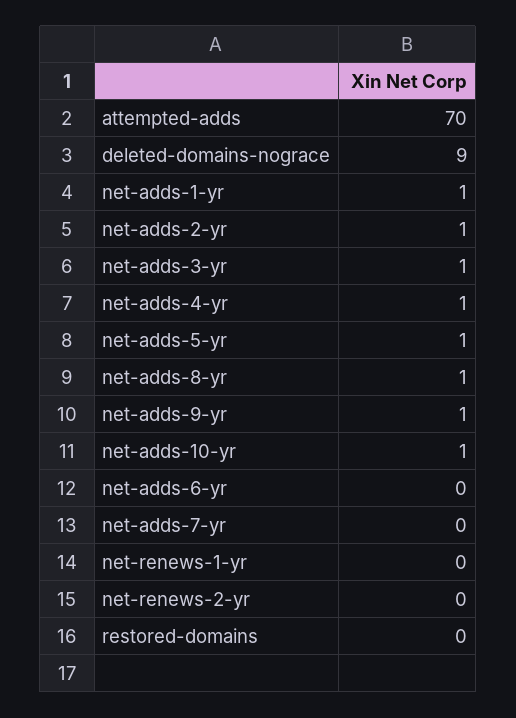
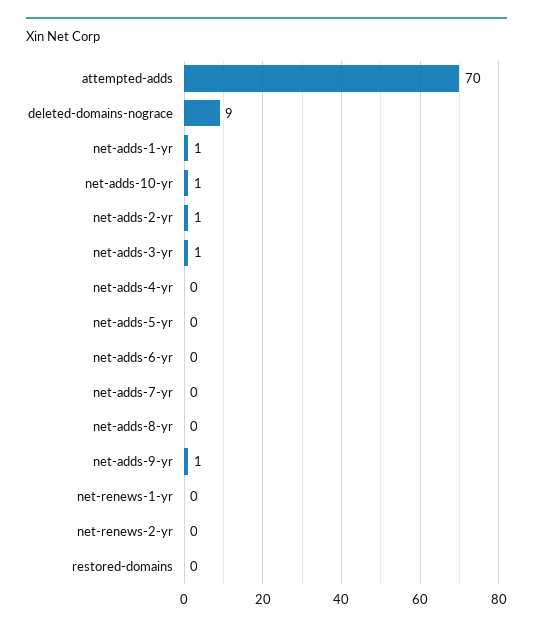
  {
    "attempted-adds": 70,
    "deleted-domains-nograce": 9,
    "net-adds-1-yr": 1,
    "net-adds-2-yr": 1,
    "net-adds-3-yr": 1,
-   "net-adds-4-yr": 1,
+   "net-adds-4-yr": 0,
-   "net-adds-5-yr": 1,
+   "net-adds-5-yr": 0,
-   "net-adds-8-yr": 1,
+   "net-adds-8-yr": 0,
    "net-adds-9-yr": 1,
    "net-adds-10-yr": 1,
    "net-adds-6-yr": 0,
    "net-adds-7-yr": 0,
    "net-renews-1-yr": 0,
    "net-renews-2-yr": 0,
    "restored-domains": 0
  }

